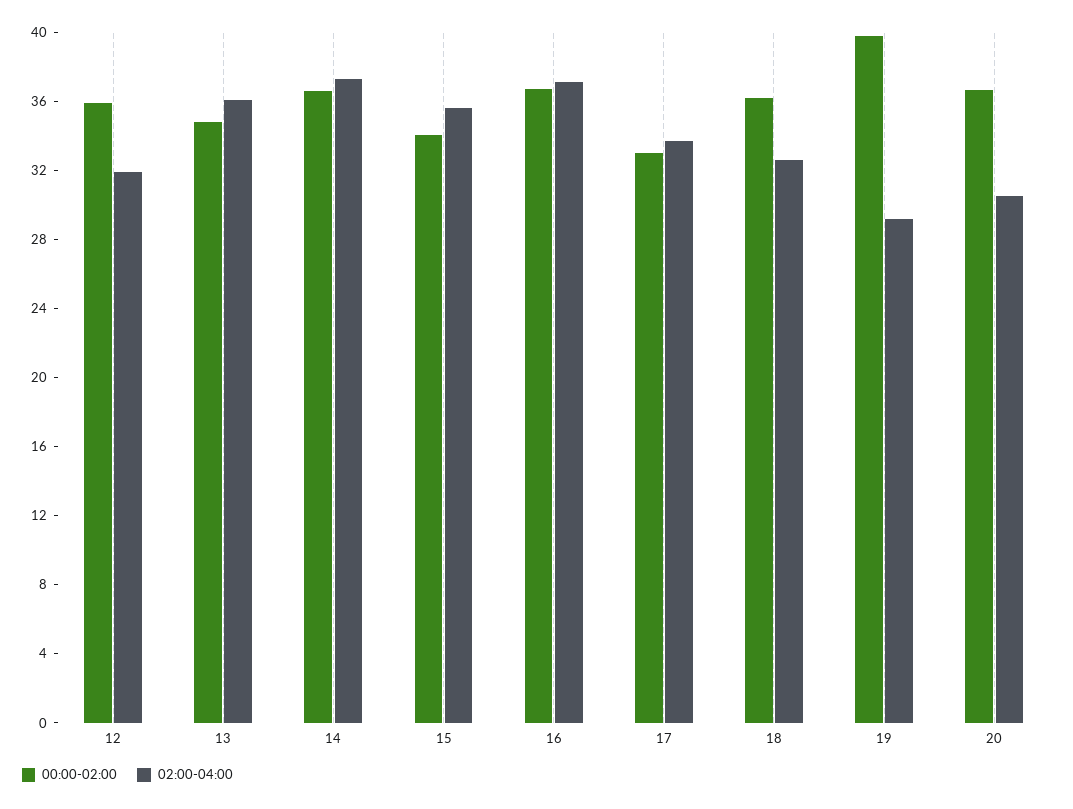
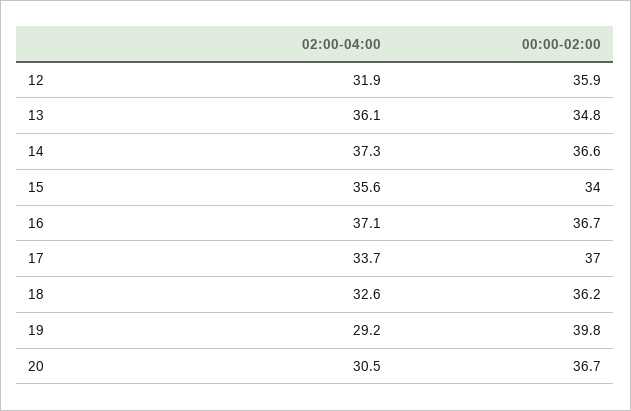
  {
    "00:00-02:00": {
      "12": 35.9,
      "13": 34.8,
      "14": 36.6,
      "15": 34,
      "16": 36.7,
-     "17": 33,
+     "17": 37,
      "18": 36.2,
      "19": 39.8,
      "20": 36.7
    },
    "02:00-04:00": {
      "12": 31.9,
      "13": 36.1,
      "14": 37.3,
      "15": 35.6,
      "16": 37.1,
      "17": 33.7,
      "18": 32.6,
      "19": 29.2,
      "20": 30.5
    }
  }

